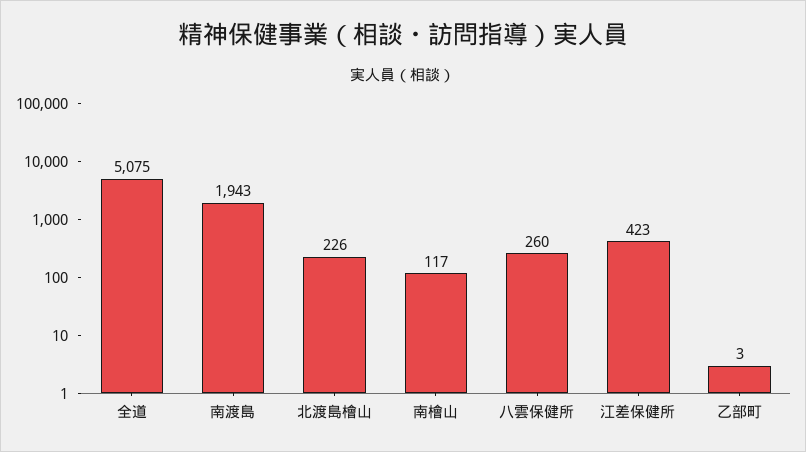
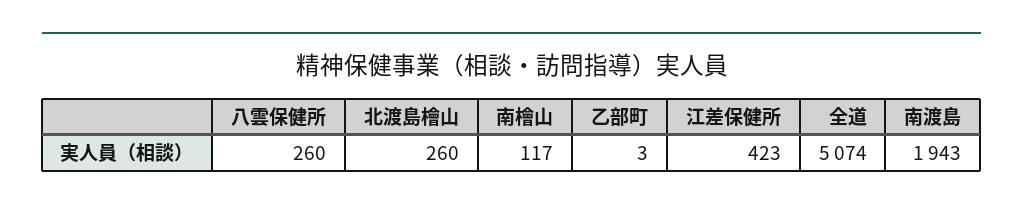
  {
-   "全道": 5075,
+   "全道": 5074,
    "南渡島": 1943,
-   "北渡島檜山": 226,
+   "北渡島檜山": 260,
    "南檜山": 117,
    "八雲保健所": 260,
    "江差保健所": 423,
    "乙部町": 3
  }

